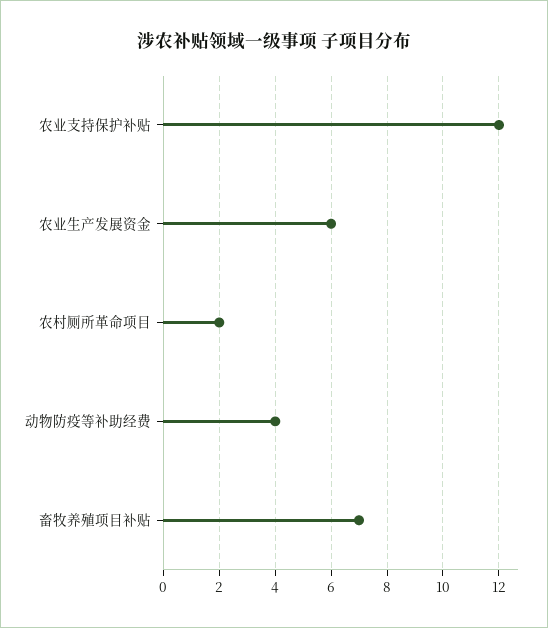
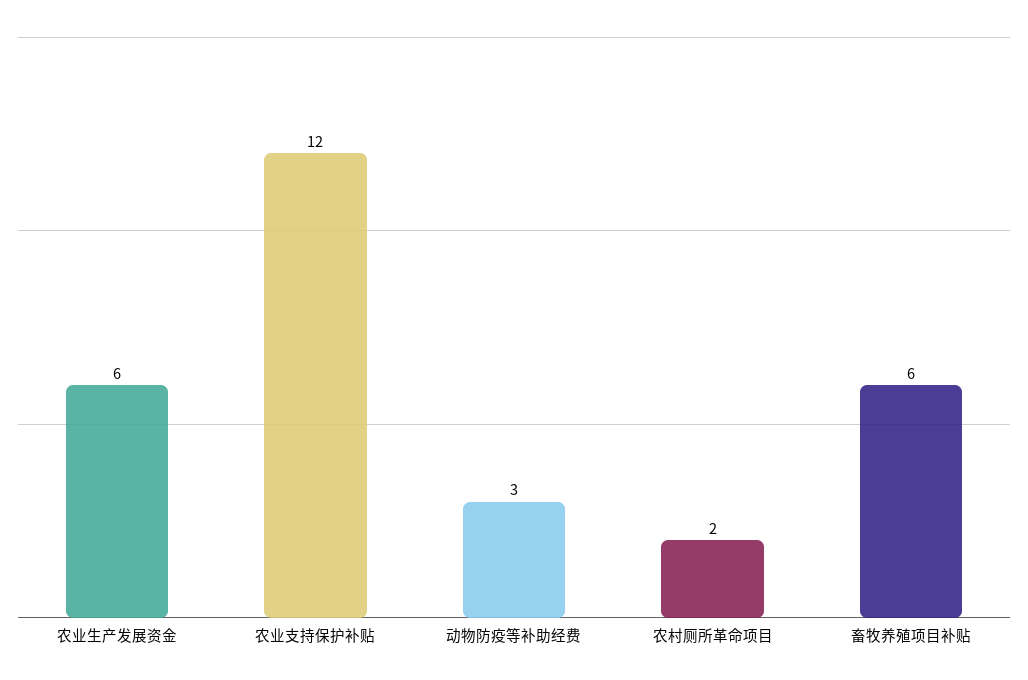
  {
    "农业支持保护补贴": 12,
    "农业生产发展资金": 6,
    "农村厕所革命项目": 2,
-   "动物防疫等补助经费": 4,
+   "动物防疫等补助经费": 3,
-   "畜牧养殖项目补贴": 7
+   "畜牧养殖项目补贴": 6
  }

